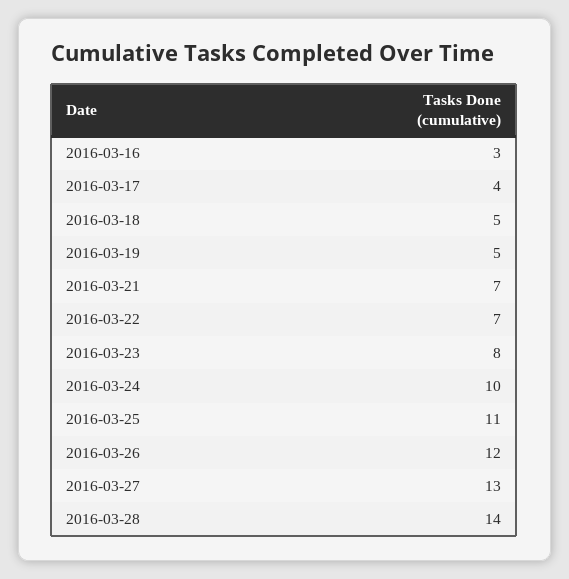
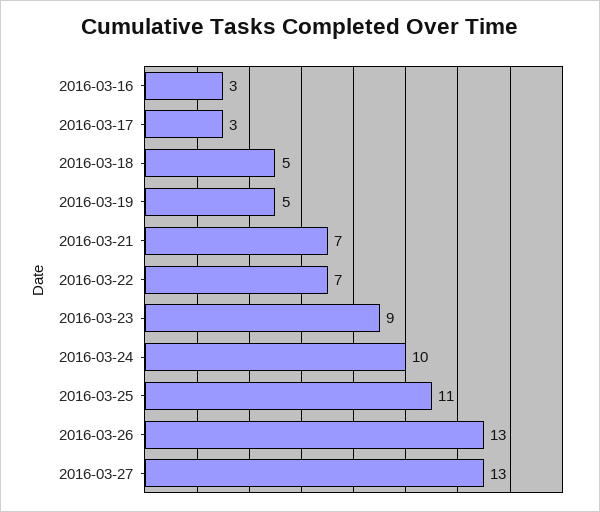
  {
    "2016-03-16": 3,
-   "2016-03-17": 4,
+   "2016-03-17": 3,
    "2016-03-18": 5,
    "2016-03-19": 5,
    "2016-03-21": 7,
    "2016-03-22": 7,
-   "2016-03-23": 8,
+   "2016-03-23": 9,
    "2016-03-24": 10,
    "2016-03-25": 11,
-   "2016-03-26": 12,
+   "2016-03-26": 13,
-   "2016-03-27": 13,
+   "2016-03-27": 13
-   "2016-03-28": 14
  }

